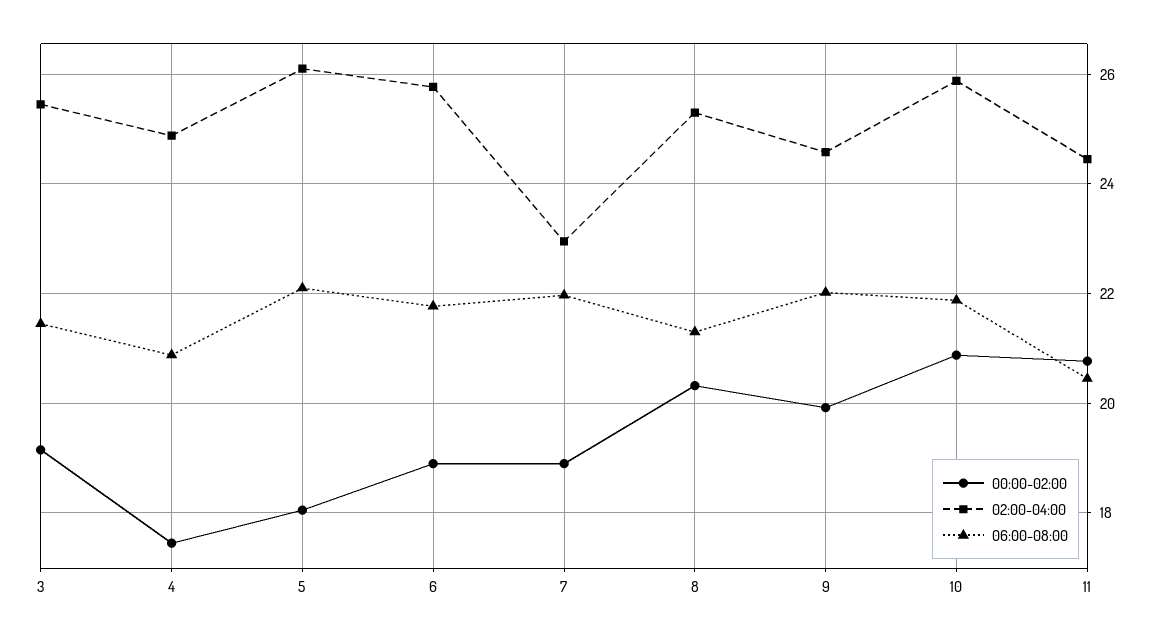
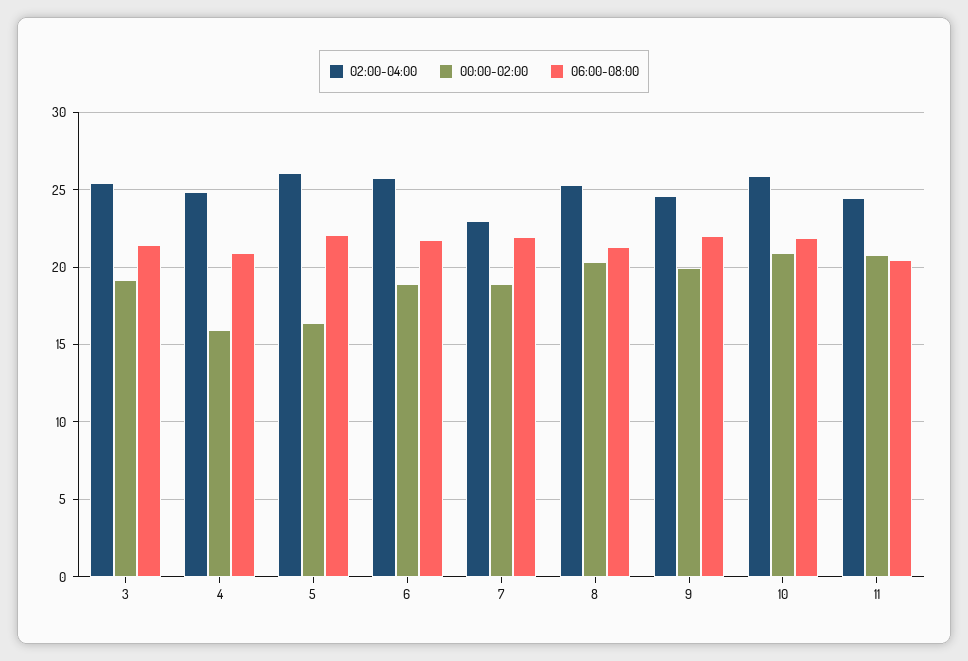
  {
    "00:00-02:00": {
      "3": 19.2,
-     "4": 17.4,
+     "4": 16,
-     "5": 18,
+     "5": 16.5,
      "6": 19,
      "7": 19,
      "8": 20.4,
      "9": 20,
      "10": 20.8,
      "11": 20.8
    },
    "02:00-04:00": {
      "3": 25.4,
      "4": 24.8,
      "5": 26.2,
      "6": 25.8,
      "7": 23,
      "8": 25.4,
      "9": 24.6,
      "10": 25.8,
      "11": 24.4
    },
    "06:00-08:00": {
      "3": 21.4,
      "4": 20.8,
      "5": 22.2,
      "6": 21.8,
      "7": 22,
      "8": 21.4,
      "9": 22,
      "10": 21.8,
      "11": 20.4
    }
  }

